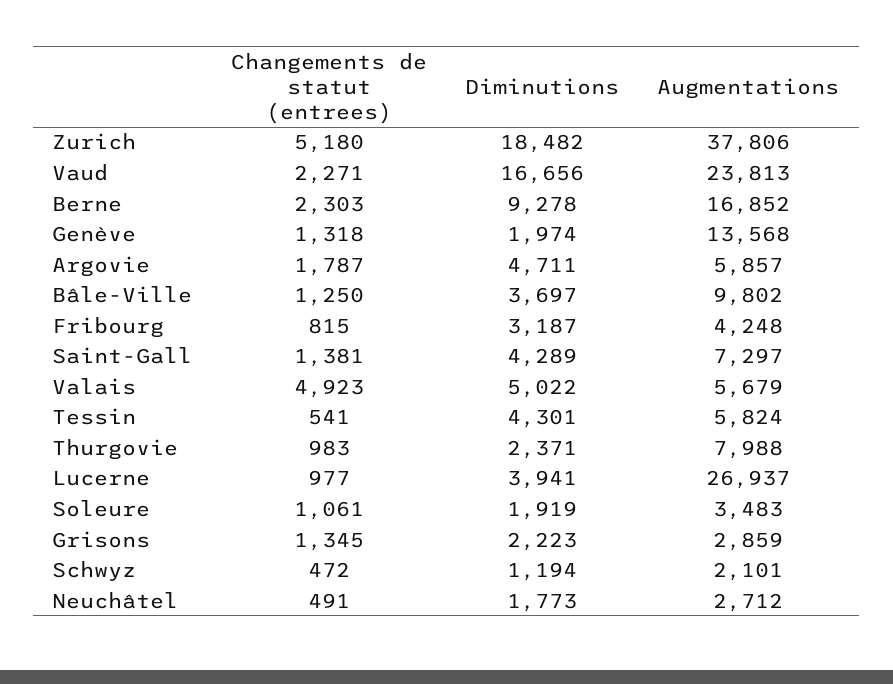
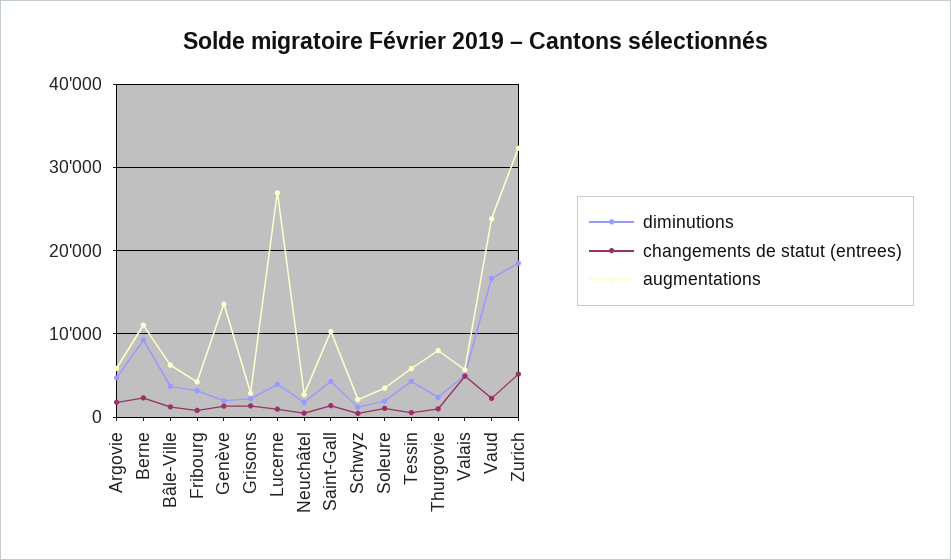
  {
    "Changements de statut (entrees)": {
      "Zurich": 5180,
      "Vaud": 2271,
      "Berne": 2303,
      "Genève": 1318,
      "Argovie": 1787,
      "Bâle-Ville": 1250,
      "Fribourg": 815,
      "Saint-Gall": 1381,
      "Valais": 4923,
      "Tessin": 541,
      "Thurgovie": 983,
      "Lucerne": 977,
      "Soleure": 1061,
      "Grisons": 1345,
      "Schwyz": 472,
      "Neuchâtel": 491
    },
    "Diminutions": {
      "Zurich": 18482,
      "Vaud": 16656,
      "Berne": 9278,
      "Genève": 1974,
      "Argovie": 4711,
      "Bâle-Ville": 3697,
      "Fribourg": 3187,
      "Saint-Gall": 4289,
      "Valais": 5022,
      "Tessin": 4301,
      "Thurgovie": 2371,
      "Lucerne": 3941,
      "Soleure": 1919,
      "Grisons": 2223,
      "Schwyz": 1194,
      "Neuchâtel": 1773
    },
    "Augmentations": {
-     "Zurich": 37806,
+     "Zurich": 32000,
      "Vaud": 23813,
-     "Berne": 16852,
+     "Berne": 11000,
      "Genève": 13568,
      "Argovie": 5857,
-     "Bâle-Ville": 9802,
+     "Bâle-Ville": 6000,
      "Fribourg": 4248,
-     "Saint-Gall": 7297,
+     "Saint-Gall": 10000,
      "Valais": 5679,
      "Tessin": 5824,
      "Thurgovie": 7988,
      "Lucerne": 26937,
      "Soleure": 3483,
      "Grisons": 2859,
      "Schwyz": 2101,
      "Neuchâtel": 2712
    }
  }

